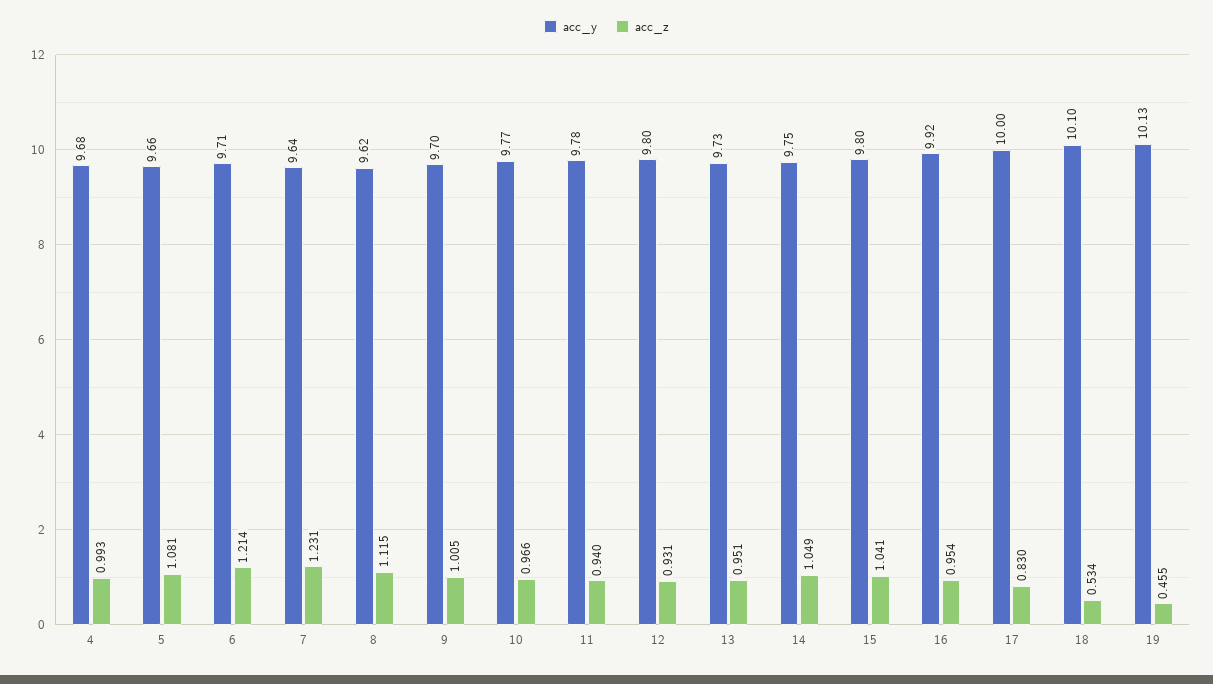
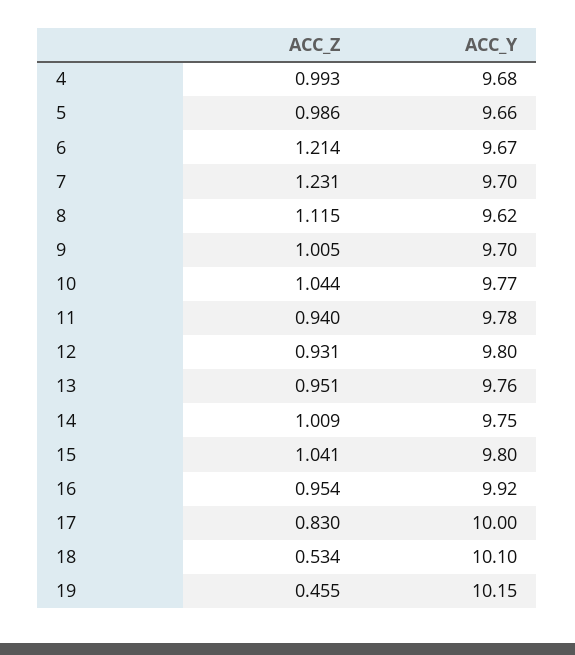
  {
    "acc_y": {
      "4": 9.68,
      "5": 9.66,
-     "6": 9.71,
+     "6": 9.67,
-     "7": 9.64,
+     "7": 9.7,
      "8": 9.62,
      "9": 9.7,
      "10": 9.77,
      "11": 9.78,
      "12": 9.8,
-     "13": 9.73,
+     "13": 9.76,
      "14": 9.75,
      "15": 9.8,
      "16": 9.92,
      "17": 10,
      "18": 10.1,
-     "19": 10.13
+     "19": 10.15
    },
    "acc_z": {
      "4": 0.993,
-     "5": 1.081,
+     "5": 0.986,
      "6": 1.214,
      "7": 1.231,
      "8": 1.115,
      "9": 1.005,
-     "10": 0.966,
+     "10": 1.044,
      "11": 0.94,
      "12": 0.931,
      "13": 0.951,
-     "14": 1.049,
+     "14": 1.009,
      "15": 1.041,
      "16": 0.954,
      "17": 0.83,
      "18": 0.534,
      "19": 0.455
    }
  }

